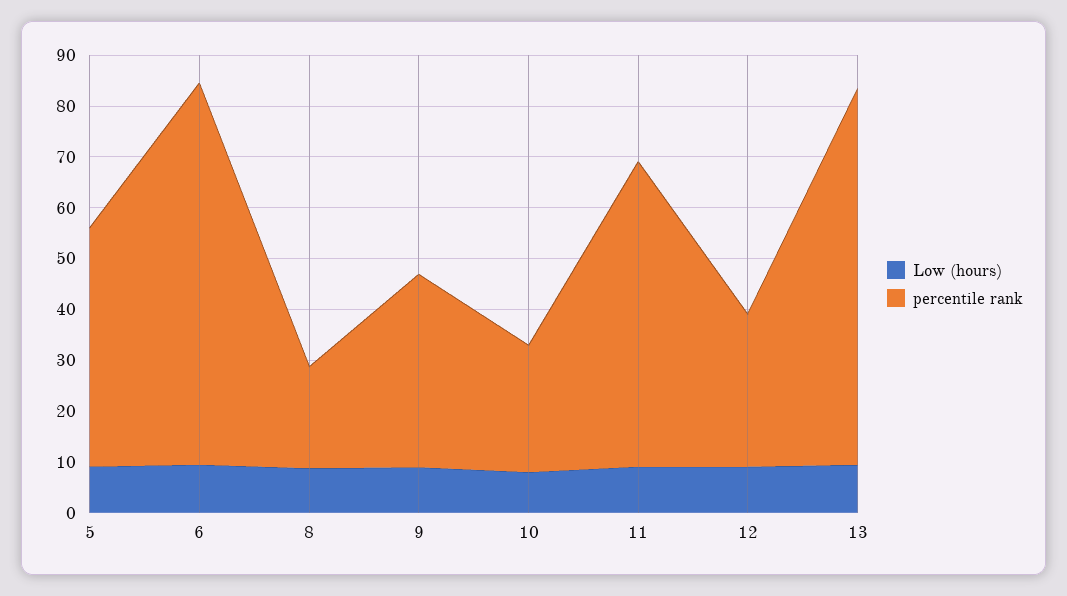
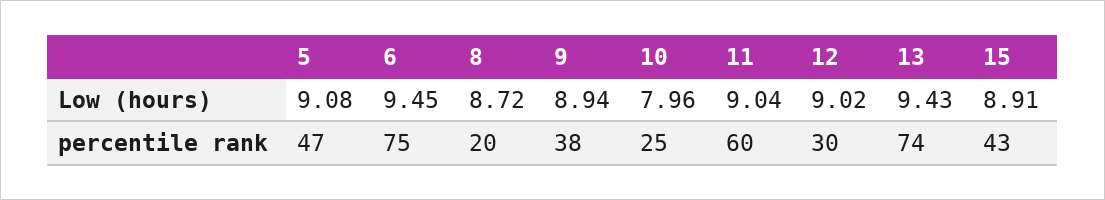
  {
    "Low (hours)": {
      "5": 9.08,
      "6": 9.45,
      "8": 8.72,
      "9": 8.94,
      "10": 7.96,
      "11": 9.04,
      "12": 9.02,
-     "13": 9.43
+     "13": 9.43,
+     "15": 8.91
    },
    "percentile rank": {
      "5": 47,
      "6": 75,
      "8": 20,
      "9": 38,
      "10": 25,
      "11": 60,
      "12": 30,
-     "13": 74
+     "13": 74,
+     "15": 43
    }
  }

